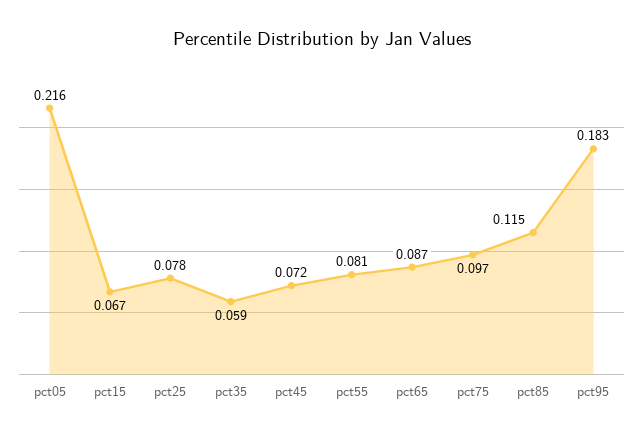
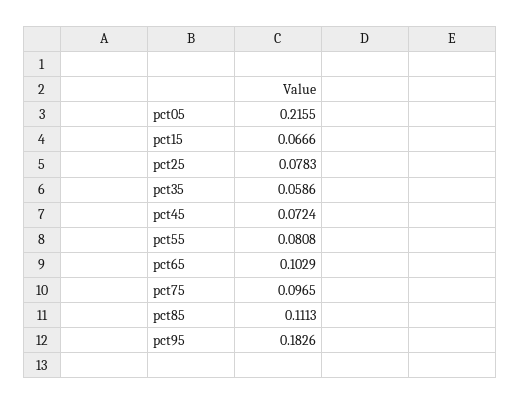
  {
    "pct05": 0.2155,
    "pct15": 0.0666,
    "pct25": 0.0783,
    "pct35": 0.0586,
    "pct45": 0.0724,
    "pct55": 0.0808,
-   "pct65": 0.087,
+   "pct65": 0.1029,
    "pct75": 0.0965,
-   "pct85": 0.115,
+   "pct85": 0.1113,
    "pct95": 0.1826
  }

